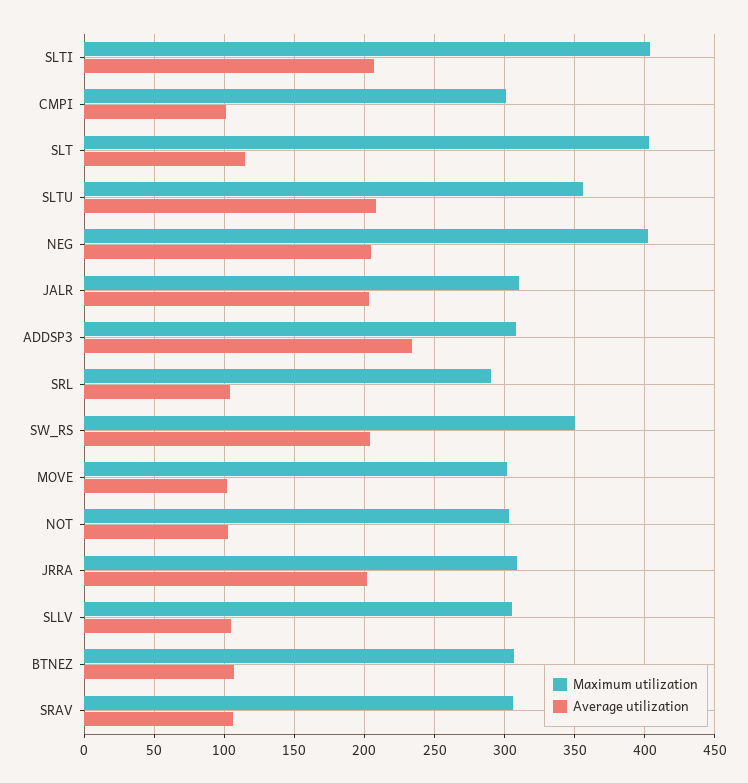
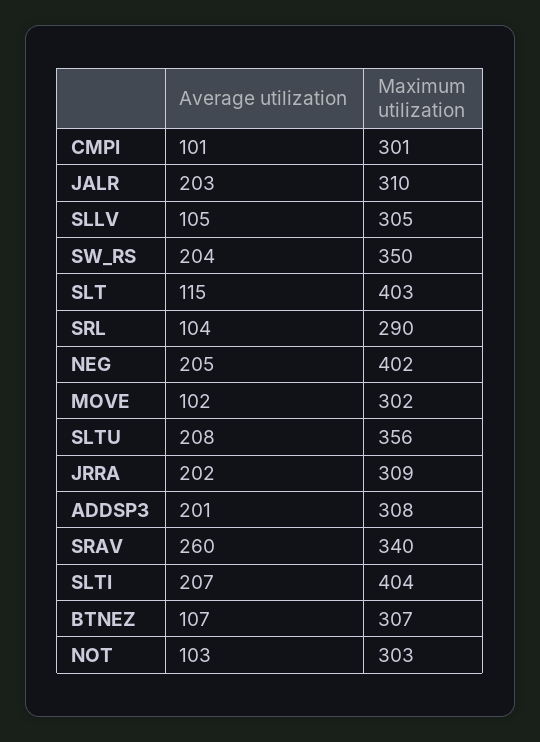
  {
    "Maximum utilization": {
      "SLTI": 404,
      "CMPI": 301,
      "SLT": 403,
      "SLTU": 356,
      "NEG": 402,
      "JALR": 310,
      "ADDSP3": 308,
      "SRL": 290,
      "SW_RS": 350,
      "MOVE": 302,
      "NOT": 303,
      "JRRA": 309,
      "SLLV": 305,
      "BTNEZ": 307,
-     "SRAV": 305
+     "SRAV": 340
    },
    "Average utilization": {
      "SLTI": 207,
      "CMPI": 101,
      "SLT": 115,
      "SLTU": 208,
      "NEG": 205,
      "JALR": 203,
-     "ADDSP3": 235,
+     "ADDSP3": 201,
      "SRL": 104,
      "SW_RS": 204,
      "MOVE": 102,
      "NOT": 103,
      "JRRA": 202,
      "SLLV": 105,
      "BTNEZ": 107,
-     "SRAV": 105
+     "SRAV": 260
    }
  }

